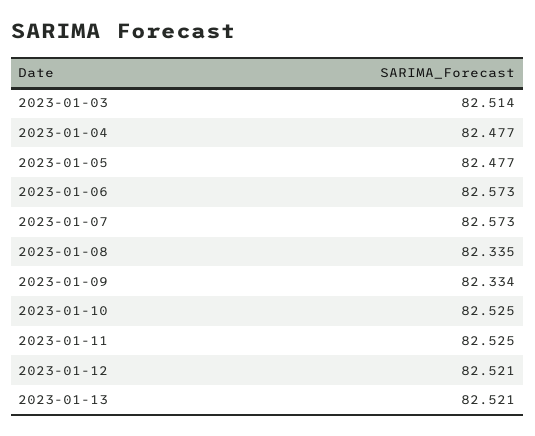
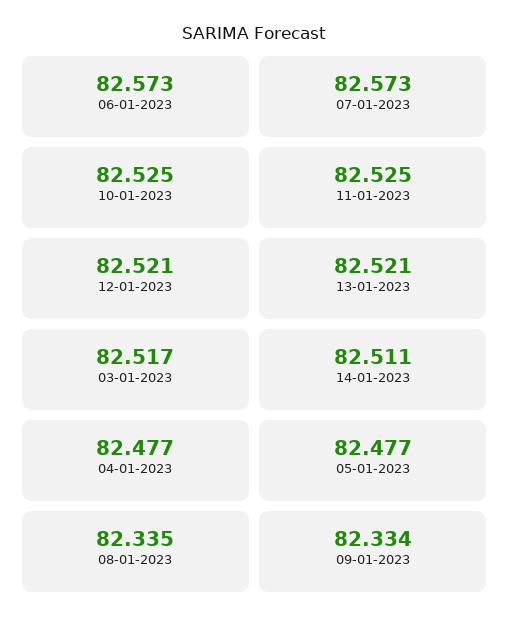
  {
-   "2023-01-03": 82.514,
+   "2023-01-03": 82.517,
    "2023-01-04": 82.477,
    "2023-01-05": 82.477,
    "2023-01-06": 82.573,
    "2023-01-07": 82.573,
    "2023-01-08": 82.335,
    "2023-01-09": 82.334,
    "2023-01-10": 82.525,
    "2023-01-11": 82.525,
    "2023-01-12": 82.521,
-   "2023-01-13": 82.521
+   "2023-01-13": 82.521,
+   "14-01-2023": 82.511
  }

